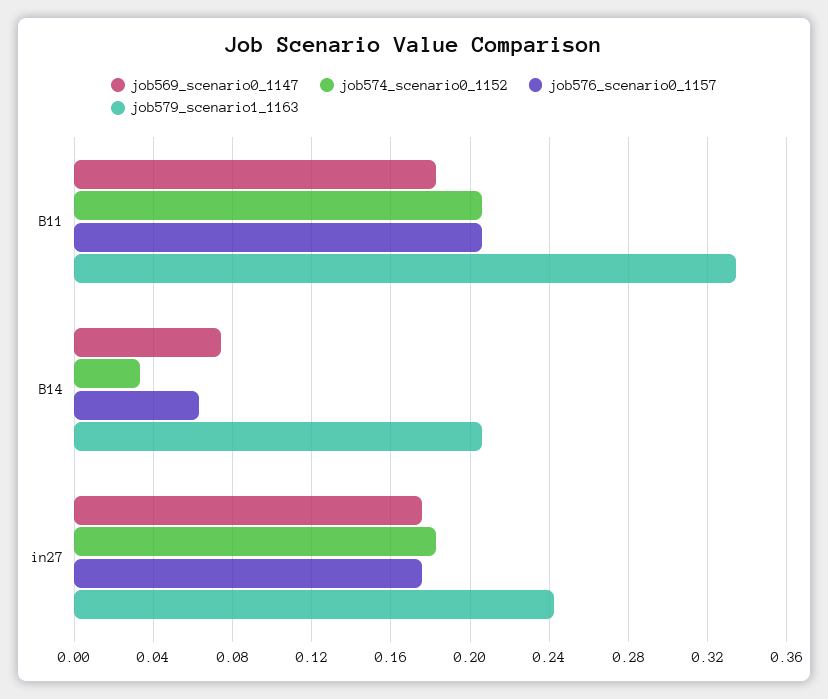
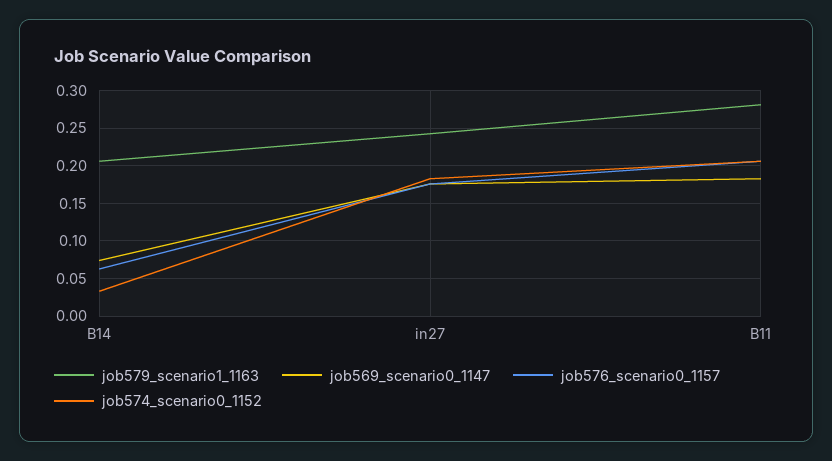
  {
    "job569_scenario0_1147": {
      "B11": 0.185,
      "B14": 0.075,
      "in27": 0.175
    },
    "job574_scenario0_1152": {
      "B11": 0.205,
      "B14": 0.035,
      "in27": 0.185
    },
    "job576_scenario0_1157": {
      "B11": 0.205,
      "B14": 0.065,
      "in27": 0.175
    },
    "job579_scenario1_1163": {
-     "B11": 0.335,
+     "B11": 0.28,
      "B14": 0.205,
      "in27": 0.245
    }
  }

